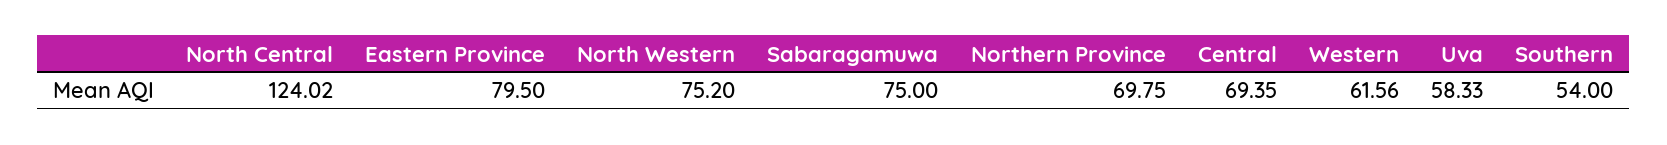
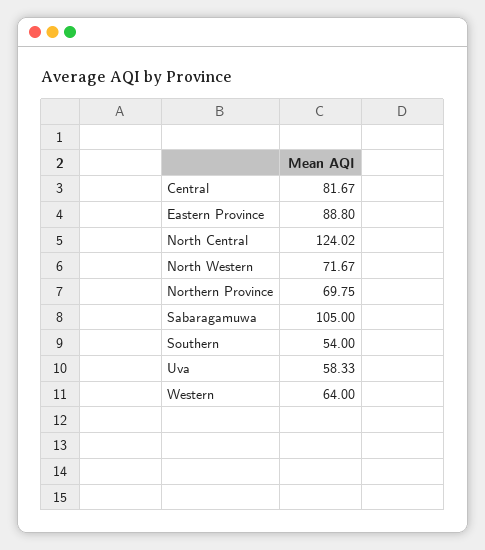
  {
    "North Central": 124.02,
-   "Eastern Province": 79.5,
+   "Eastern Province": 88.8,
-   "North Western": 75.2,
+   "North Western": 71.67,
-   "Sabaragamuwa": 75,
+   "Sabaragamuwa": 105,
    "Northern Province": 69.75,
-   "Central": 69.35,
+   "Central": 81.67,
-   "Western": 61.56,
+   "Western": 64,
    "Uva": 58.33,
    "Southern": 54
  }

